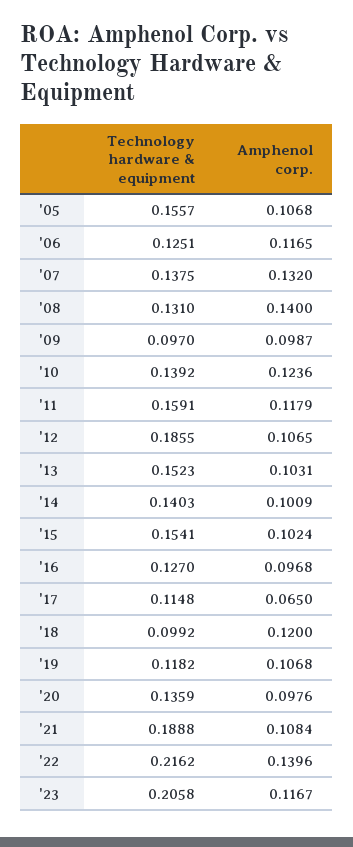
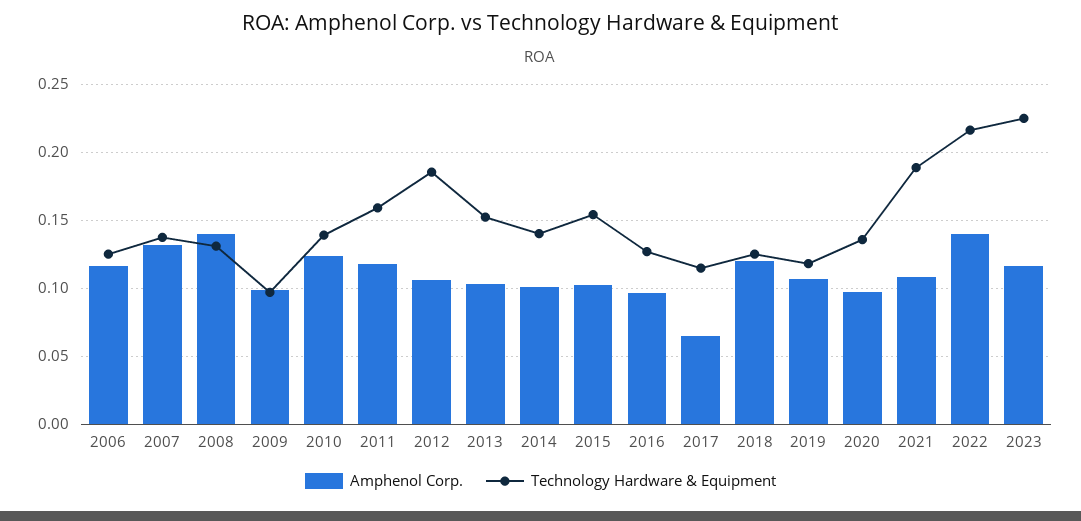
  {
    "Technology hardware & equipment": {
-     "'05": 0.1557,
      "'06": 0.1251,
      "'07": 0.1375,
      "'08": 0.131,
      "'09": 0.097,
      "'10": 0.1392,
      "'11": 0.1591,
      "'12": 0.1855,
      "'13": 0.1523,
      "'14": 0.1403,
      "'15": 0.1541,
      "'16": 0.127,
      "'17": 0.1148,
-     "'18": 0.0992,
+     "'18": 0.125,
      "'19": 0.1182,
      "'20": 0.1359,
      "'21": 0.1888,
      "'22": 0.2162,
-     "'23": 0.2058
+     "'23": 0.225
    },
    "Amphenol corp.": {
-     "'05": 0.1068,
      "'06": 0.1165,
      "'07": 0.132,
      "'08": 0.14,
      "'09": 0.0987,
      "'10": 0.1236,
      "'11": 0.1179,
      "'12": 0.1065,
      "'13": 0.1031,
      "'14": 0.1009,
      "'15": 0.1024,
      "'16": 0.0968,
      "'17": 0.065,
      "'18": 0.12,
      "'19": 0.1068,
      "'20": 0.0976,
      "'21": 0.1084,
      "'22": 0.1396,
      "'23": 0.1167
    }
  }

